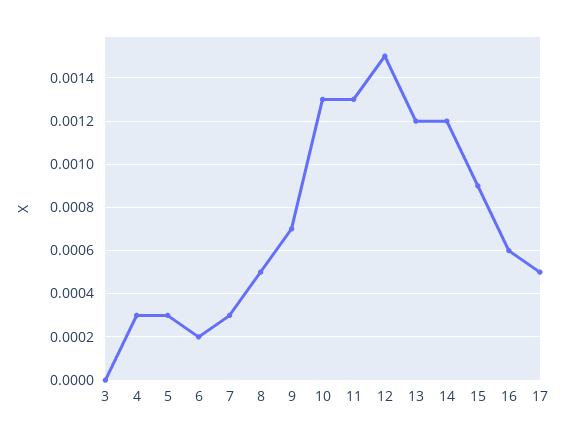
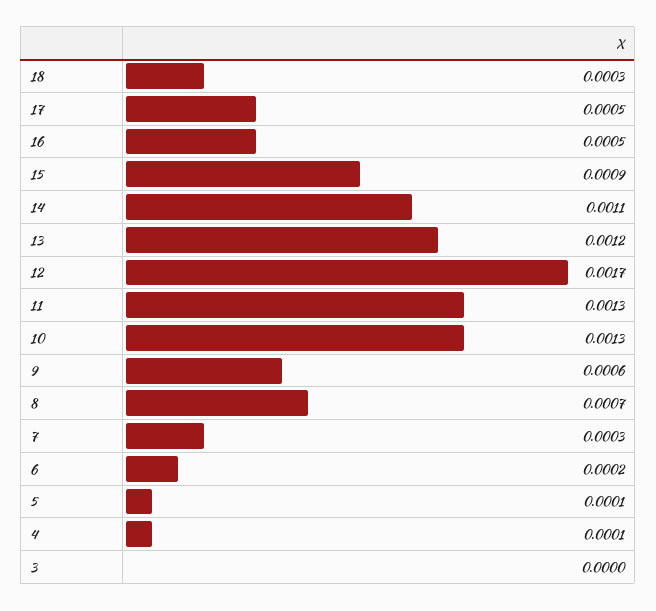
  {
    "3": 0,
-   "4": 0.0003,
+   "4": 0.0001,
-   "5": 0.0003,
+   "5": 0.0001,
    "6": 0.0002,
    "7": 0.0003,
-   "8": 0.0005,
+   "8": 0.0007,
-   "9": 0.0007,
+   "9": 0.0006,
    "10": 0.0013,
    "11": 0.0013,
-   "12": 0.0015,
+   "12": 0.0017,
    "13": 0.0012,
-   "14": 0.0012,
+   "14": 0.0011,
    "15": 0.0009,
-   "16": 0.0006,
+   "16": 0.0005,
-   "17": 0.0005
+   "17": 0.0005,
+   "18": 0.0003
  }

